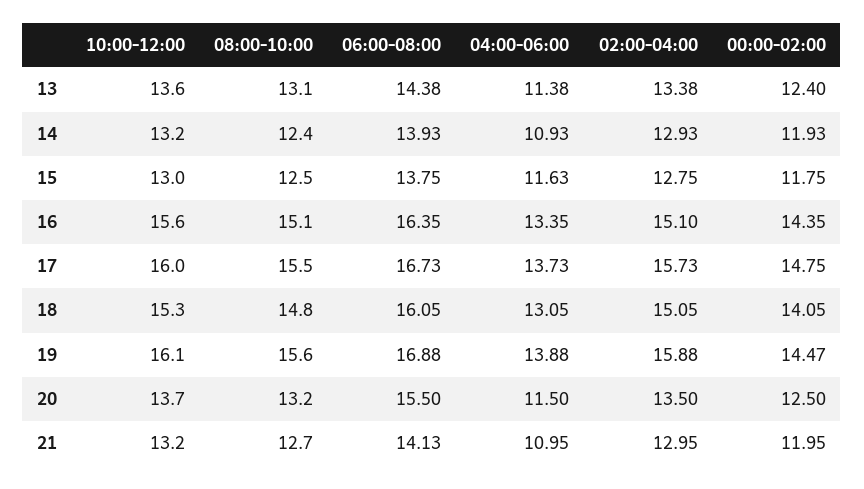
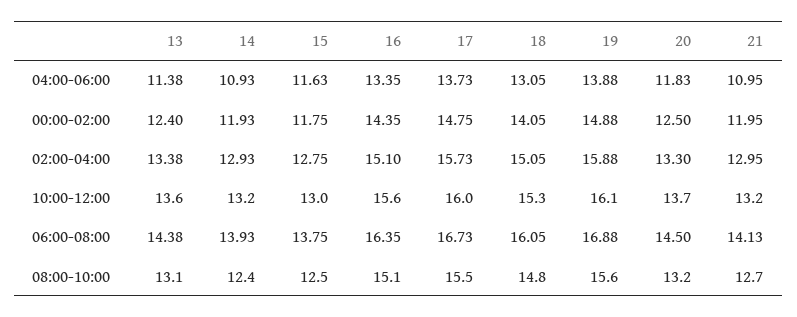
  {
    "10:00-12:00": {
      "13": 13.6,
      "14": 13.2,
      "15": 13,
      "16": 15.6,
      "17": 16,
      "18": 15.3,
      "19": 16.1,
      "20": 13.7,
      "21": 13.2
    },
    "08:00-10:00": {
      "13": 13.1,
      "14": 12.4,
      "15": 12.5,
      "16": 15.1,
      "17": 15.5,
      "18": 14.8,
      "19": 15.6,
      "20": 13.2,
      "21": 12.7
    },
    "06:00-08:00": {
      "13": 14.38,
      "14": 13.93,
      "15": 13.75,
      "16": 16.35,
      "17": 16.73,
      "18": 16.05,
      "19": 16.88,
-     "20": 15.5,
+     "20": 14.5,
      "21": 14.13
    },
    "04:00-06:00": {
      "13": 11.38,
      "14": 10.93,
      "15": 11.63,
      "16": 13.35,
      "17": 13.73,
      "18": 13.05,
      "19": 13.88,
-     "20": 11.5,
+     "20": 11.83,
      "21": 10.95
    },
    "02:00-04:00": {
      "13": 13.38,
      "14": 12.93,
      "15": 12.75,
      "16": 15.1,
      "17": 15.73,
      "18": 15.05,
      "19": 15.88,
-     "20": 13.5,
+     "20": 13.3,
      "21": 12.95
    },
    "00:00-02:00": {
      "13": 12.4,
      "14": 11.93,
      "15": 11.75,
      "16": 14.35,
      "17": 14.75,
      "18": 14.05,
-     "19": 14.47,
+     "19": 14.88,
      "20": 12.5,
      "21": 11.95
    }
  }

